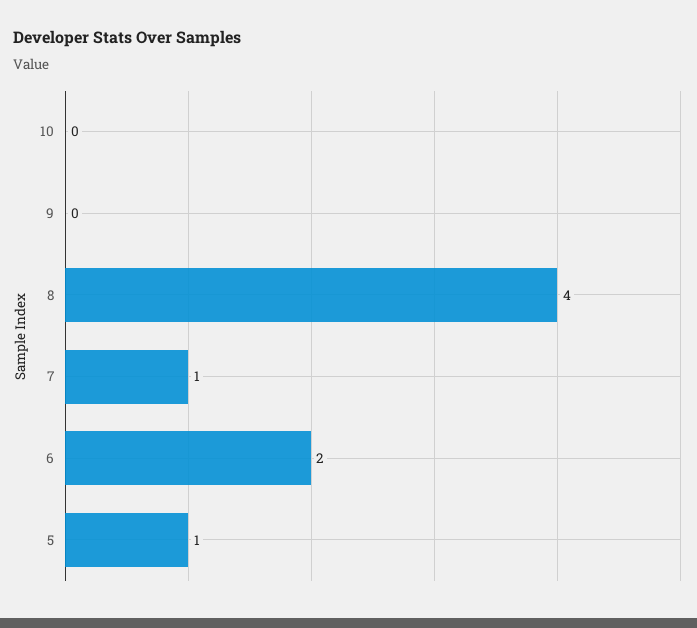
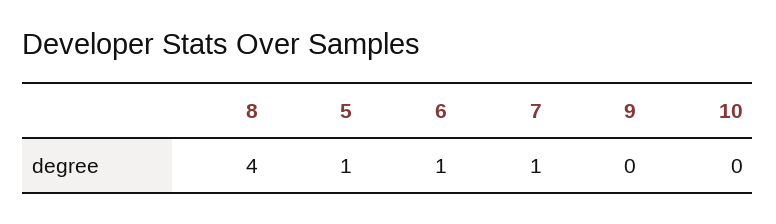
  {
    "10": 0,
    "9": 0,
    "8": 4,
    "7": 1,
-   "6": 2,
+   "6": 1,
    "5": 1
  }

